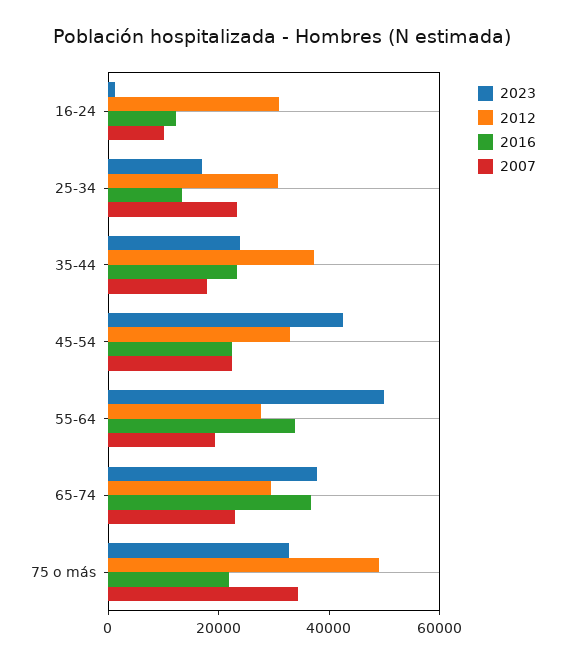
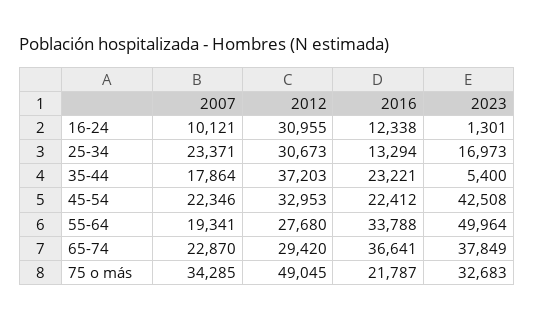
  {
    "2023": {
      "16-24": 1301,
      "25-34": 16973,
-     "35-44": 25000,
+     "35-44": 5400,
      "45-54": 42508,
      "55-64": 49964,
      "65-74": 37849,
      "75 o más": 32683
    },
    "2012": {
      "16-24": 30955,
      "25-34": 30673,
      "35-44": 37203,
      "45-54": 32953,
      "55-64": 27680,
      "65-74": 29420,
      "75 o más": 49045
    },
    "2016": {
      "16-24": 12338,
      "25-34": 13294,
      "35-44": 23221,
      "45-54": 22412,
      "55-64": 33788,
      "65-74": 36641,
      "75 o más": 21787
    },
    "2007": {
      "16-24": 10121,
      "25-34": 23371,
      "35-44": 17864,
      "45-54": 22346,
      "55-64": 19341,
      "65-74": 22870,
      "75 o más": 34285
    }
  }

